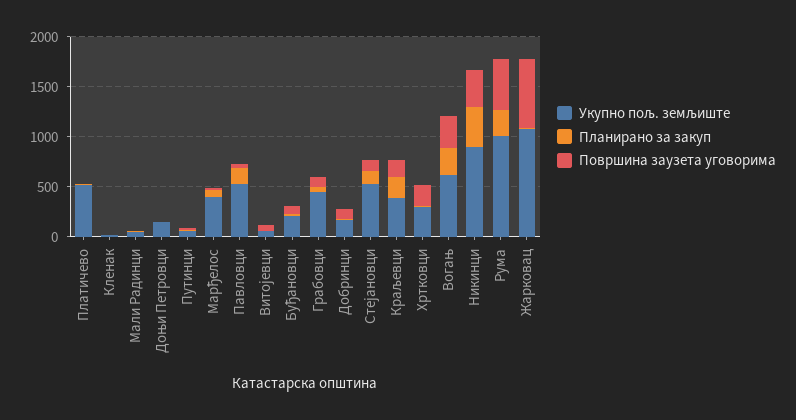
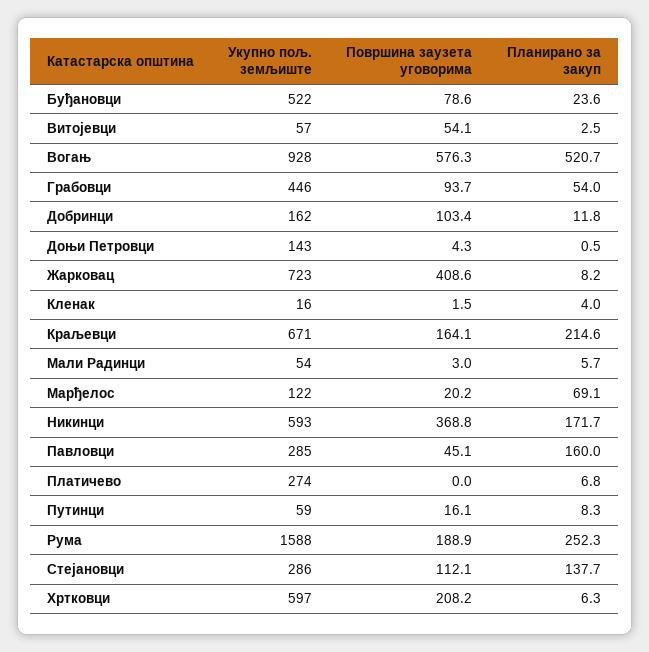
  {
    "Укупно пољ. земљиште": {
-     "Платичево": 500,
+     "Платичево": 274,
      "Кленак": 16,
      "Мали Радинци": 54,
      "Доњи Петровци": 143,
      "Путинци": 59,
-     "Марђелос": 400,
+     "Марђелос": 122,
-     "Павловци": 500,
+     "Павловци": 285,
      "Витојевци": 57,
-     "Буђановци": 200,
+     "Буђановци": 522,
      "Грабовци": 446,
      "Добринци": 162,
-     "Стејановци": 500,
+     "Стејановци": 286,
-     "Краљевци": 400,
+     "Краљевци": 671,
-     "Хртковци": 300,
+     "Хртковци": 597,
-     "Вогањ": 600,
+     "Вогањ": 928,
-     "Никинци": 900,
+     "Никинци": 593,
-     "Рума": 1000,
+     "Рума": 1588,
-     "Жарковац": 1100
+     "Жарковац": 723
    },
    "Планирано за закуп": {
      "Платичево": 6.8,
      "Кленак": 4,
      "Мали Радинци": 5.7,
      "Доњи Петровци": 0.5,
      "Путинци": 8.3,
      "Марђелос": 69.1,
      "Павловци": 160,
      "Витојевци": 2.5,
      "Буђановци": 23.6,
      "Грабовци": 54,
      "Добринци": 11.8,
      "Стејановци": 137.7,
      "Краљевци": 214.6,
      "Хртковци": 6.3,
-     "Вогањ": 300,
+     "Вогањ": 520.7,
-     "Никинци": 400,
+     "Никинци": 171.7,
      "Рума": 252.3,
      "Жарковац": 8.2
    },
    "Површина заузета уговорима": {
      "Платичево": 0,
      "Кленак": 1.5,
      "Мали Радинци": 3,
      "Доњи Петровци": 4.3,
      "Путинци": 16.1,
      "Марђелос": 20.2,
      "Павловци": 45.1,
      "Витојевци": 54.1,
      "Буђановци": 78.6,
      "Грабовци": 93.7,
      "Добринци": 103.4,
      "Стејановци": 112.1,
      "Краљевци": 164.1,
      "Хртковци": 208.2,
-     "Вогањ": 300,
+     "Вогањ": 576.3,
      "Никинци": 368.8,
-     "Рума": 500,
+     "Рума": 188.9,
-     "Жарковац": 700
+     "Жарковац": 408.6
    }
  }

